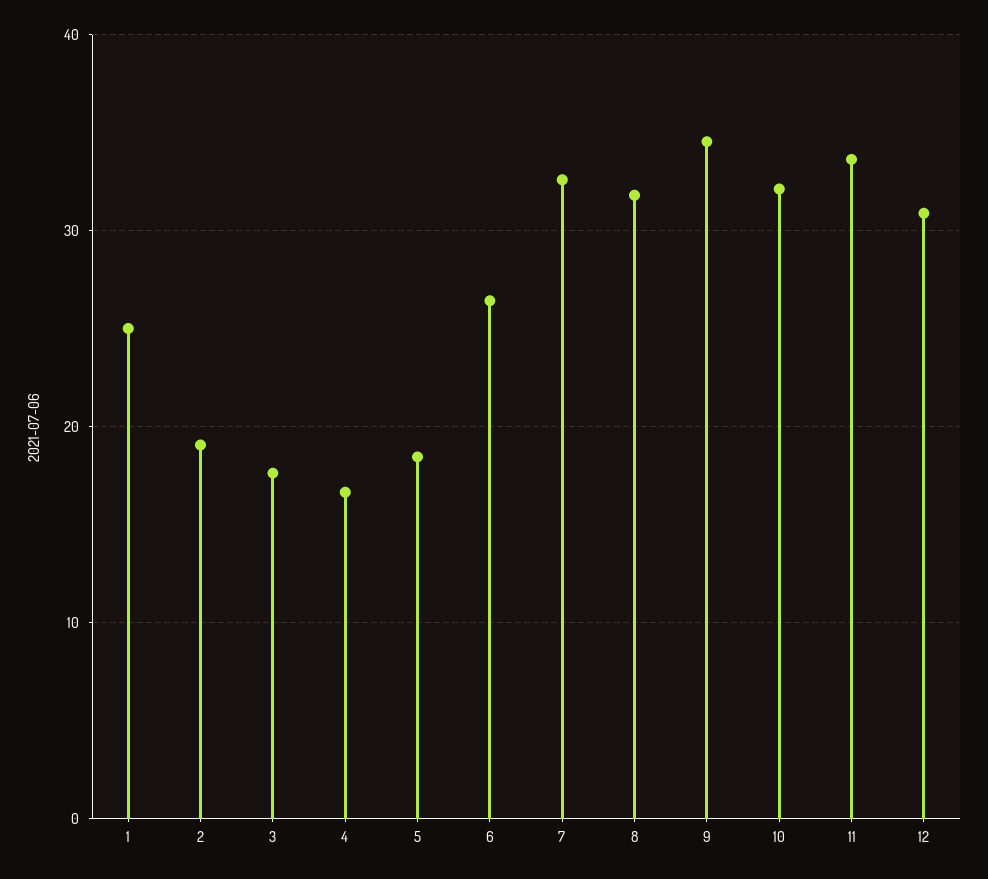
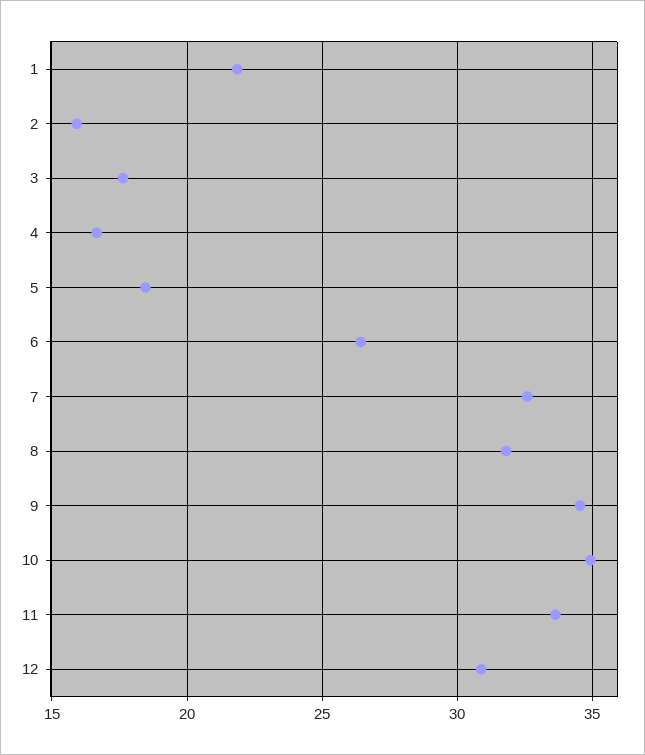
  {
-   "1": 25,
+   "1": 22,
-   "2": 19,
+   "2": 16,
    "3": 17.5,
    "4": 16.5,
    "5": 18.5,
    "6": 26.5,
    "7": 32.5,
    "8": 32,
    "9": 34.5,
-   "10": 32,
+   "10": 35,
    "11": 33.5,
    "12": 31
  }

